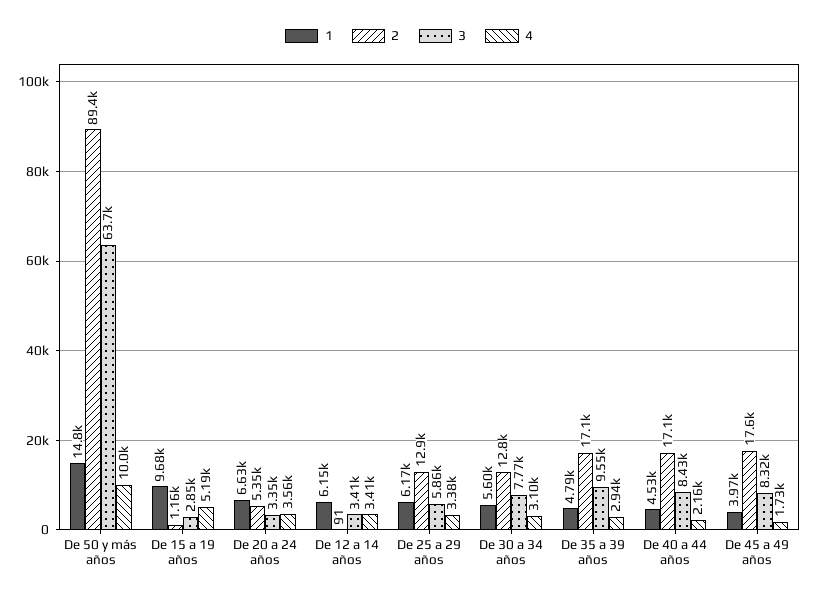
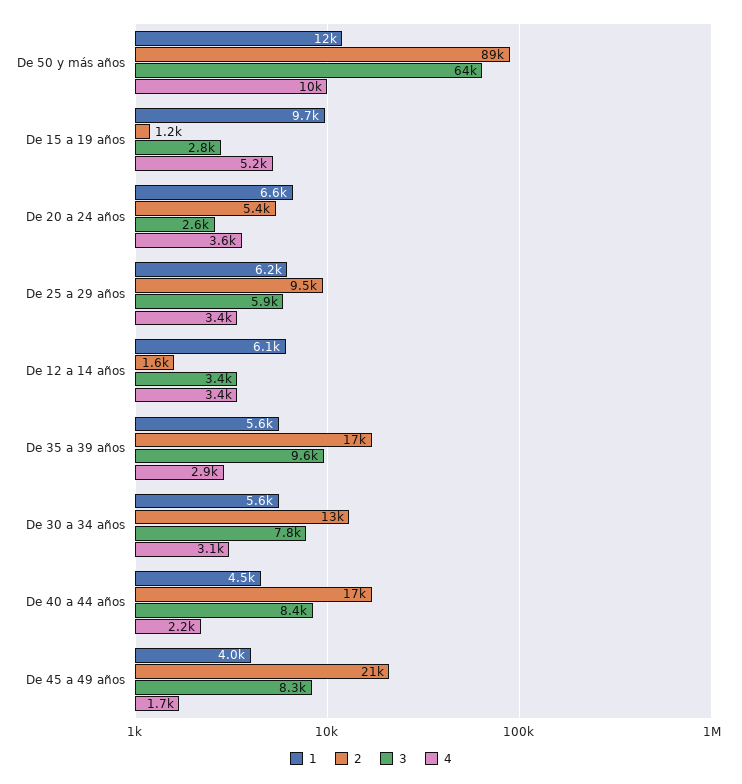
  {
    "1": {
-     "De 50 y más años": 14800,
+     "De 50 y más años": 12000,
      "De 15 a 19 años": 9680,
      "De 20 a 24 años": 6630,
      "De 12 a 14 años": 6150,
      "De 25 a 29 años": 6170,
      "De 30 a 34 años": 5600,
-     "De 35 a 39 años": 4790,
+     "De 35 a 39 años": 5600,
      "De 40 a 44 años": 4530,
      "De 45 a 49 años": 3970
    },
    "2": {
      "De 50 y más años": 89400,
      "De 15 a 19 años": 1160,
      "De 20 a 24 años": 5350,
-     "De 12 a 14 años": 91,
+     "De 12 a 14 años": 1600,
-     "De 25 a 29 años": 12900,
+     "De 25 a 29 años": 9500,
      "De 30 a 34 años": 12800,
      "De 35 a 39 años": 17100,
      "De 40 a 44 años": 17100,
-     "De 45 a 49 años": 17600
+     "De 45 a 49 años": 21000
    },
    "3": {
      "De 50 y más años": 63700,
      "De 15 a 19 años": 2850,
-     "De 20 a 24 años": 3350,
+     "De 20 a 24 años": 2600,
      "De 12 a 14 años": 3410,
      "De 25 a 29 años": 5860,
      "De 30 a 34 años": 7770,
      "De 35 a 39 años": 9550,
      "De 40 a 44 años": 8430,
      "De 45 a 49 años": 8320
    },
    "4": {
      "De 50 y más años": 10000,
      "De 15 a 19 años": 5190,
      "De 20 a 24 años": 3560,
      "De 12 a 14 años": 3410,
      "De 25 a 29 años": 3380,
      "De 30 a 34 años": 3100,
      "De 35 a 39 años": 2940,
      "De 40 a 44 años": 2160,
      "De 45 a 49 años": 1730
    }
  }

